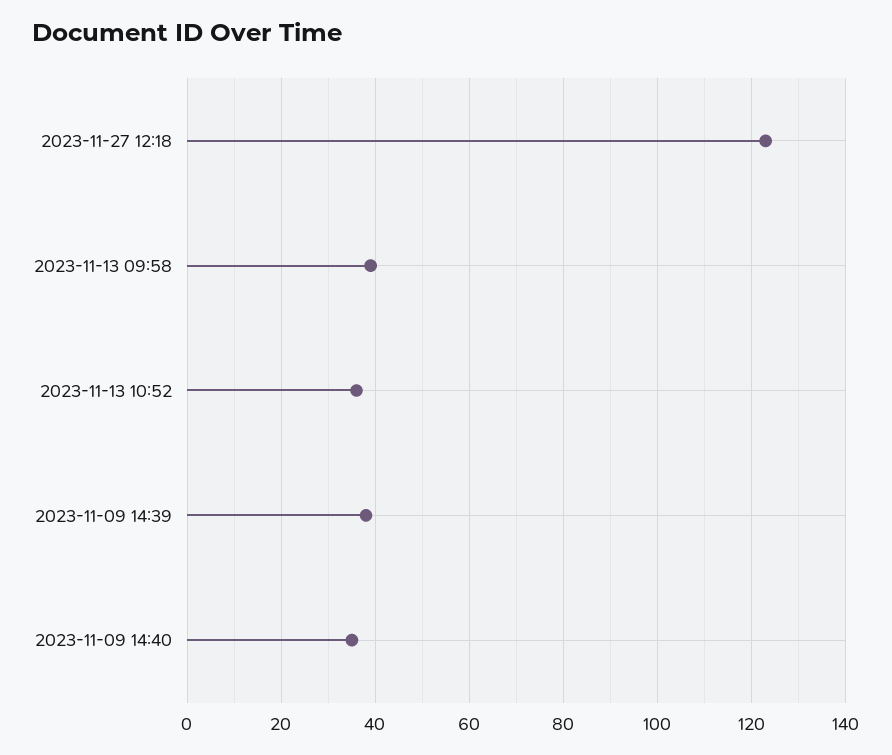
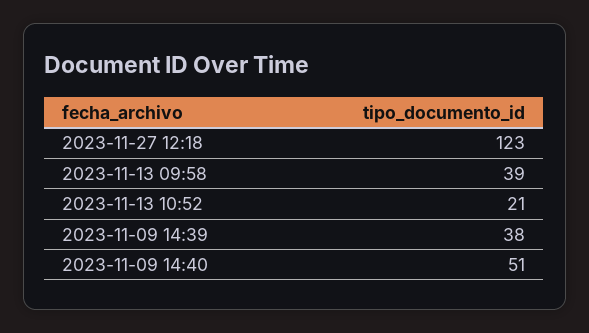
  {
    "2023-11-27 12:18": 123,
    "2023-11-13 09:58": 39,
-   "2023-11-13 10:52": 35,
+   "2023-11-13 10:52": 21,
    "2023-11-09 14:39": 38,
-   "2023-11-09 14:40": 35
+   "2023-11-09 14:40": 51
  }

